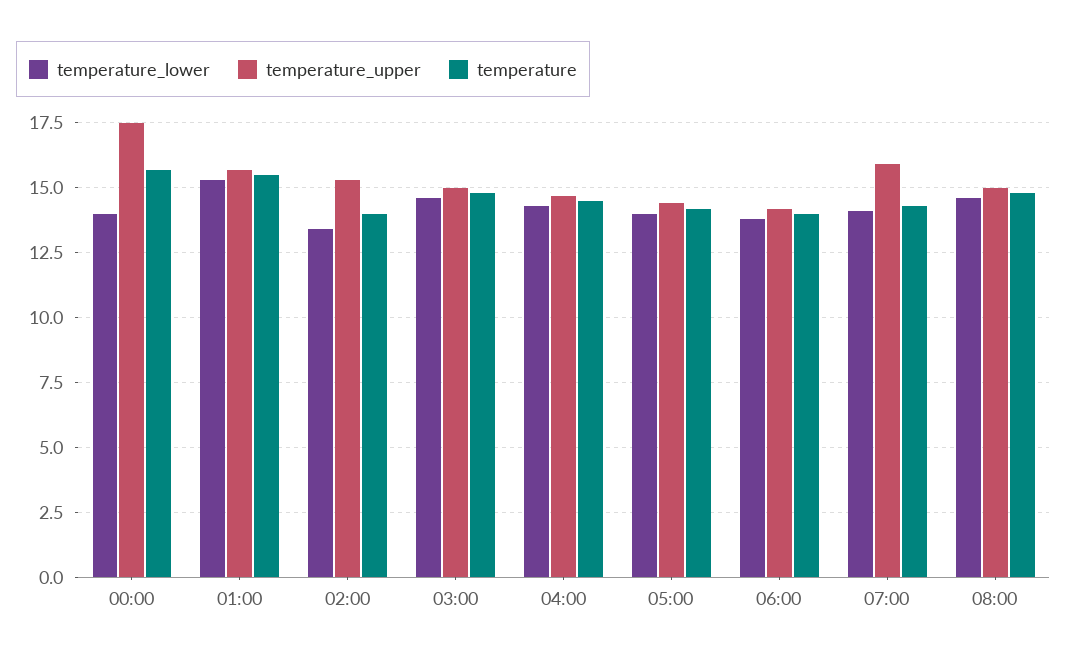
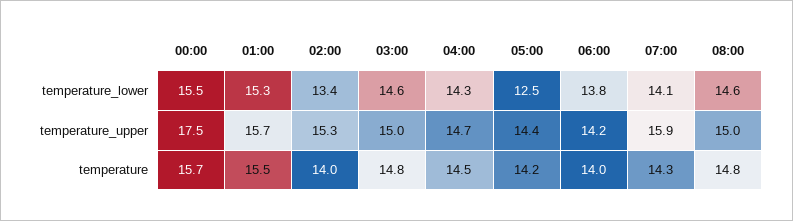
  {
    "temperature_lower": {
-     "00:00": 14,
+     "00:00": 15.5,
      "01:00": 15.3,
      "02:00": 13.4,
      "03:00": 14.6,
      "04:00": 14.3,
-     "05:00": 14,
+     "05:00": 12.5,
      "06:00": 13.8,
      "07:00": 14.1,
      "08:00": 14.6
    },
    "temperature_upper": {
      "00:00": 17.5,
      "01:00": 15.7,
      "02:00": 15.3,
      "03:00": 15,
      "04:00": 14.7,
      "05:00": 14.4,
      "06:00": 14.2,
      "07:00": 15.9,
      "08:00": 15
    },
    "temperature": {
      "00:00": 15.7,
      "01:00": 15.5,
      "02:00": 14,
      "03:00": 14.8,
      "04:00": 14.5,
      "05:00": 14.2,
      "06:00": 14,
      "07:00": 14.3,
      "08:00": 14.8
    }
  }

